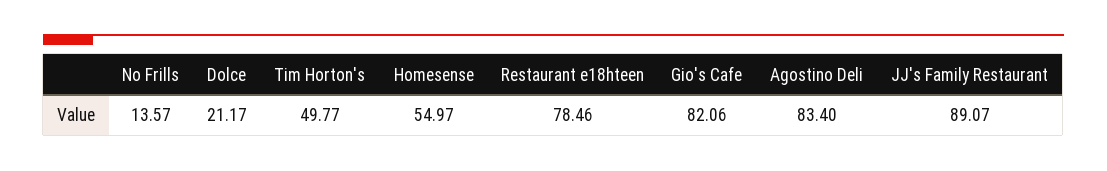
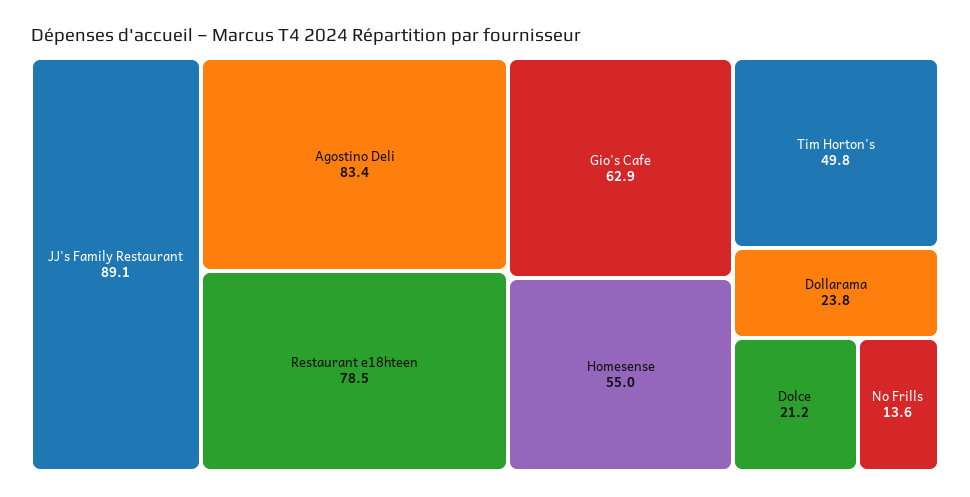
  {
    "No Frills": 13.57,
    "Dolce": 21.17,
    "Tim Horton's": 49.77,
    "Homesense": 54.97,
    "Restaurant e18hteen": 78.46,
-   "Gio's Cafe": 82.06,
+   "Gio's Cafe": 62.9,
    "Agostino Deli": 83.4,
-   "JJ's Family Restaurant": 89.07
+   "JJ's Family Restaurant": 89.07,
+   "Dollarama": 23.8
  }

